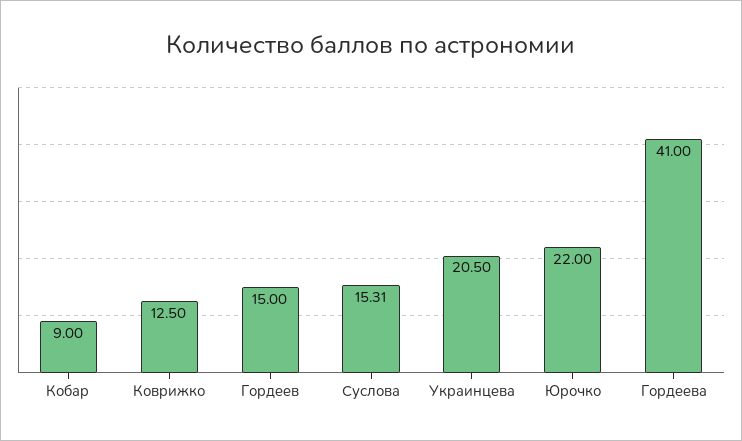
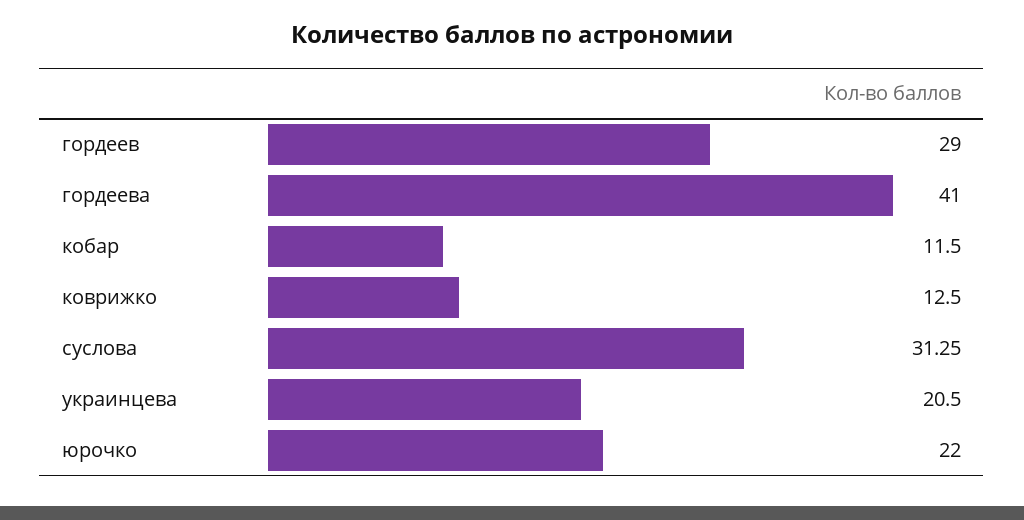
  {
-   "Кобар": 9,
+   "Кобар": 11.5,
    "Коврижко": 12.5,
-   "Гордеев": 15,
+   "Гордеев": 29,
-   "Суслова": 15.31,
+   "Суслова": 31.25,
    "Украинцева": 20.5,
    "Юрочко": 22,
    "Гордеева": 41
  }

